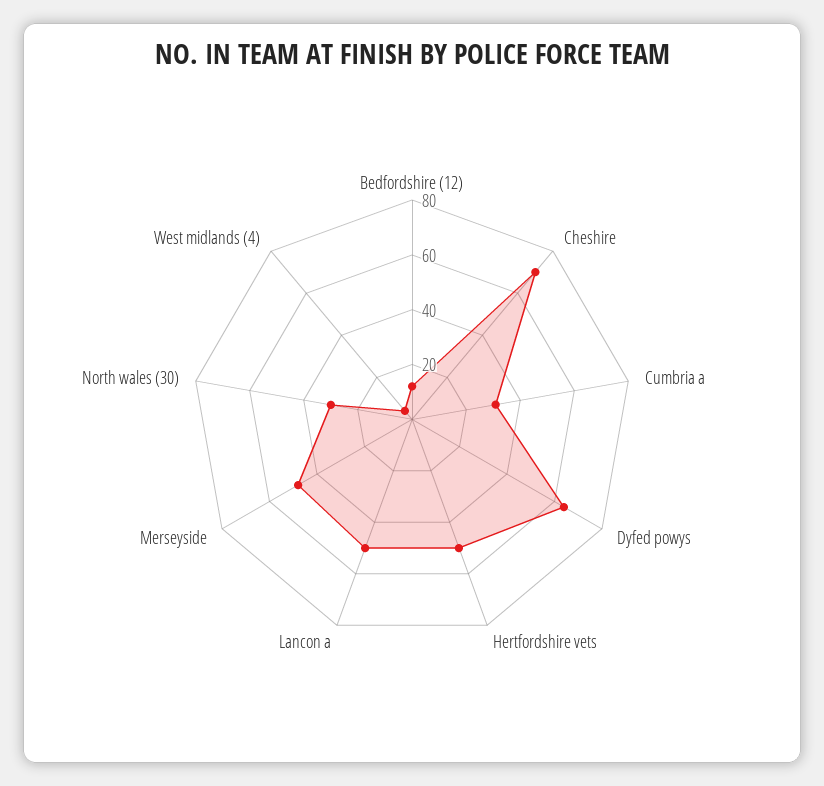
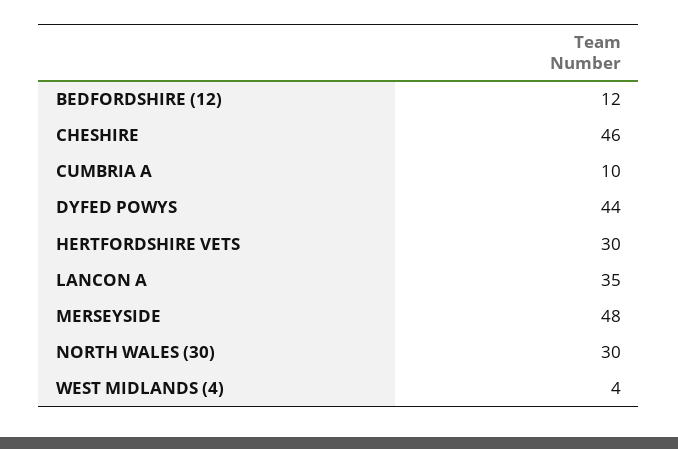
  {
    "Bedfordshire (12)": 12,
-   "Cheshire": 70,
+   "Cheshire": 46,
-   "Cumbria a": 30,
+   "Cumbria a": 10,
-   "Dyfed powys": 65,
+   "Dyfed powys": 44,
-   "Hertfordshire vets": 50,
+   "Hertfordshire vets": 30,
-   "Lancon a": 50,
+   "Lancon a": 35,
    "Merseyside": 48,
    "North wales (30)": 30,
    "West midlands (4)": 4
  }

